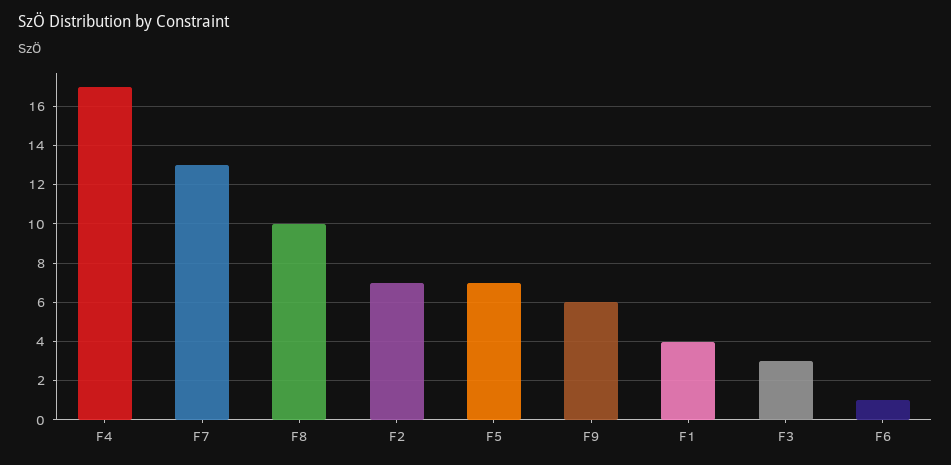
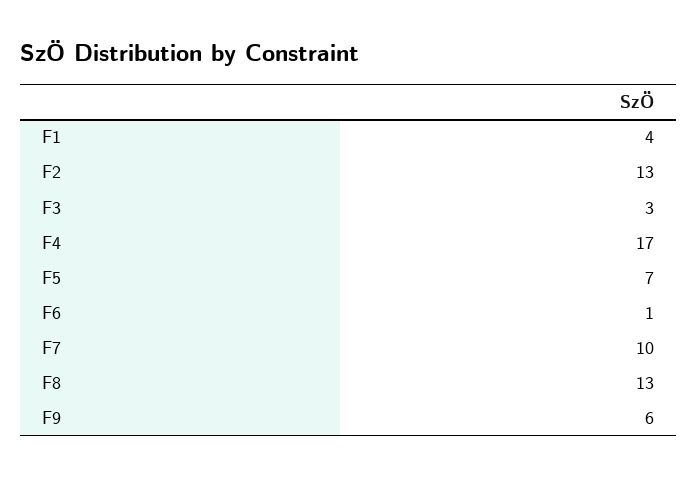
  {
    "F4": 17,
-   "F7": 13,
+   "F7": 10,
-   "F8": 10,
+   "F8": 13,
-   "F2": 7,
+   "F2": 13,
    "F5": 7,
    "F9": 6,
    "F1": 4,
    "F3": 3,
    "F6": 1
  }

